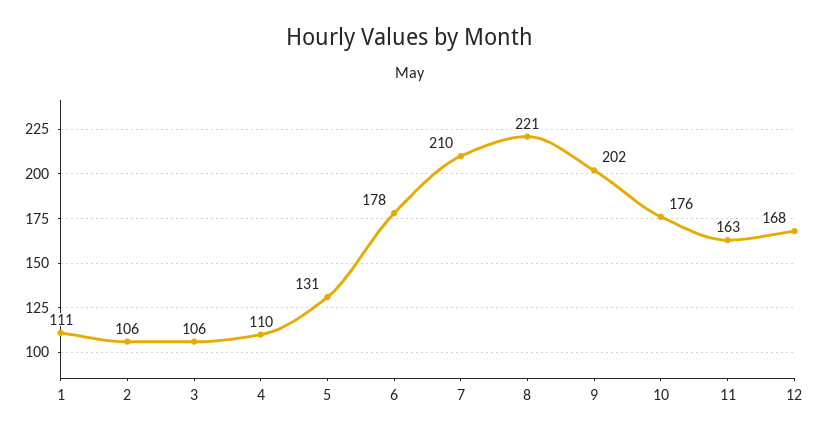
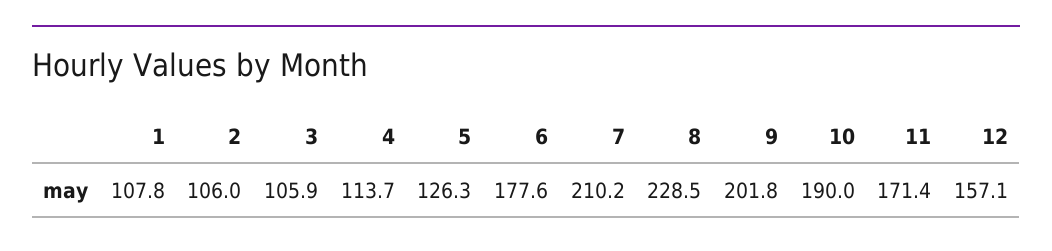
  {
-   "1": 111,
+   "1": 107.8,
    "2": 106,
    "3": 105.9,
-   "4": 110,
+   "4": 113.7,
-   "5": 131,
+   "5": 126.3,
    "6": 177.6,
    "7": 210.2,
-   "8": 221,
+   "8": 228.5,
    "9": 201.8,
-   "10": 176,
+   "10": 190,
-   "11": 163,
+   "11": 171.4,
-   "12": 168
+   "12": 157.1
  }

